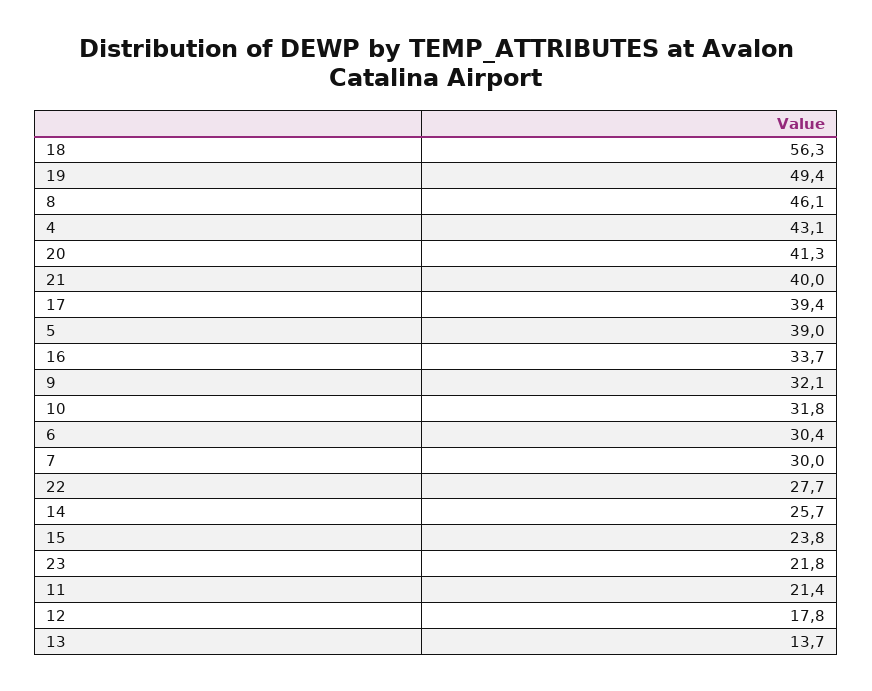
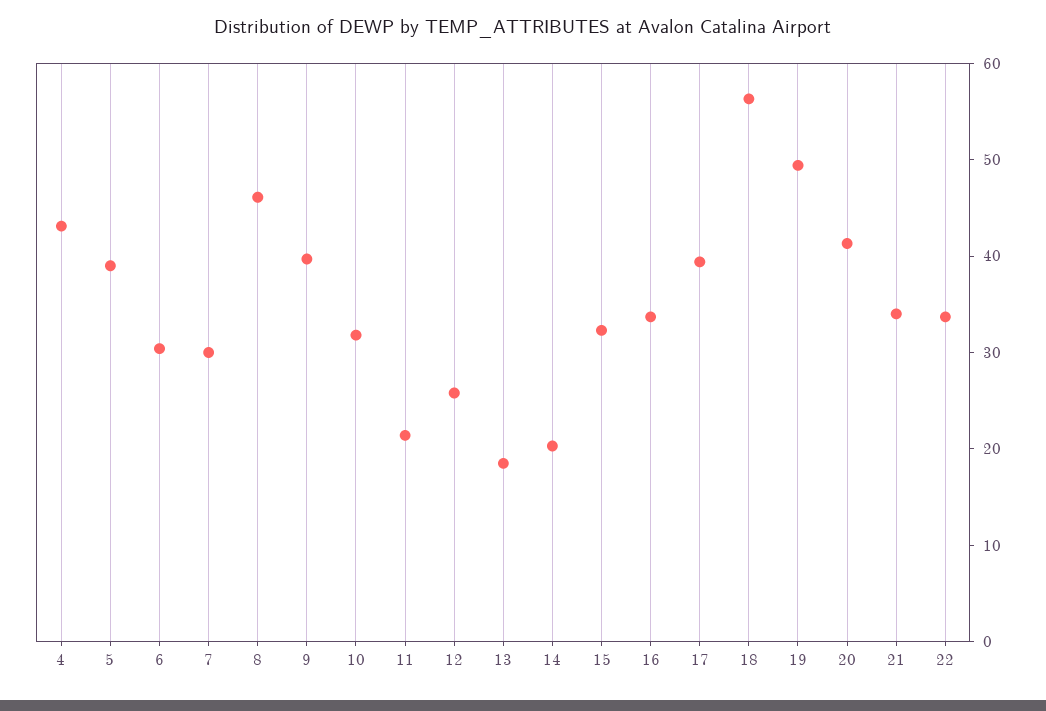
  {
    "18": 56.3,
    "19": 49.4,
    "8": 46.1,
    "4": 43.1,
    "20": 41.3,
-   "21": 40,
+   "21": 34,
    "17": 39.4,
    "5": 39,
    "16": 33.7,
-   "9": 32.1,
+   "9": 40,
    "10": 31.8,
    "6": 30.4,
    "7": 30,
-   "22": 27.7,
+   "22": 34,
-   "14": 25.7,
+   "14": 20,
-   "15": 23.8,
+   "15": 32,
-   "23": 21.8,
    "11": 21.4,
-   "12": 17.8,
+   "12": 26,
-   "13": 13.7
+   "13": 18
  }

